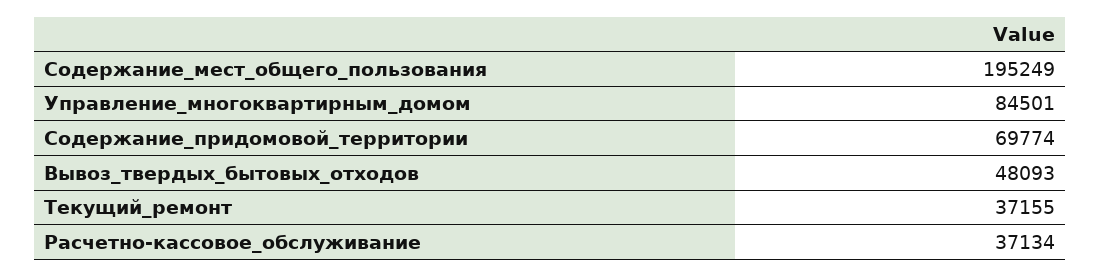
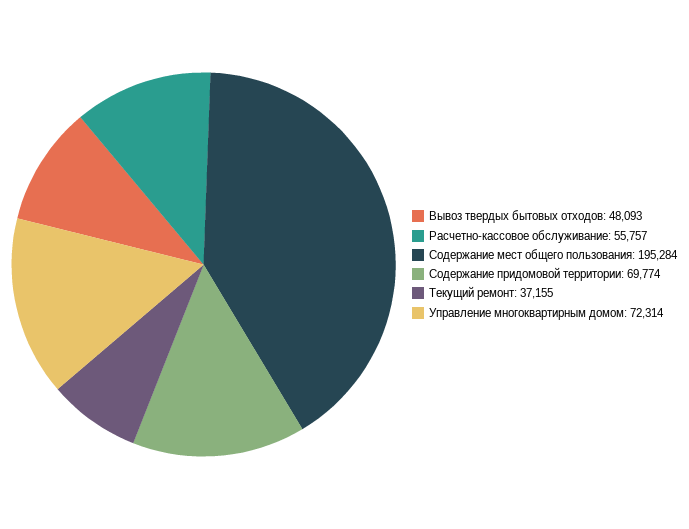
  {
-   "Содержание_мест_общего_пользования": 195249,
+   "Содержание_мест_общего_пользования": 195284,
-   "Управление_многоквартирным_домом": 84501,
+   "Управление_многоквартирным_домом": 72314,
    "Содержание_придомовой_территории": 69774,
    "Вывоз_твердых_бытовых_отходов": 48093,
    "Текущий_ремонт": 37155,
-   "Расчетно-кассовое_обслуживание": 37134
+   "Расчетно-кассовое_обслуживание": 55757
  }

